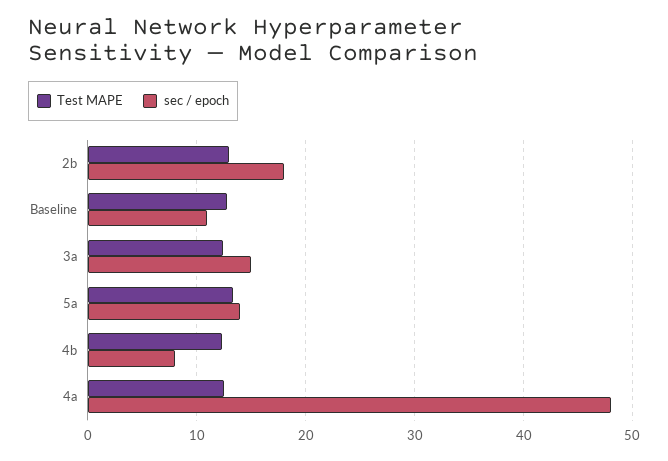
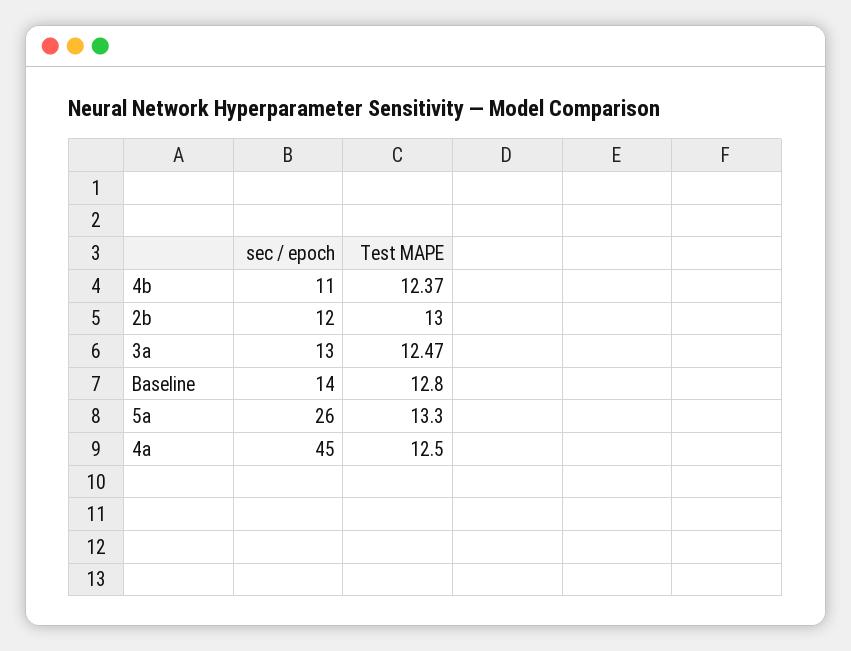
  {
    "Test MAPE": {
      "2b": 13,
      "Baseline": 12.8,
      "3a": 12.47,
      "5a": 13.3,
      "4b": 12.37,
      "4a": 12.5
    },
    "sec / epoch": {
-     "2b": 18,
+     "2b": 12,
-     "Baseline": 11,
+     "Baseline": 14,
-     "3a": 15,
+     "3a": 13,
-     "5a": 14,
+     "5a": 26,
-     "4b": 8,
+     "4b": 11,
-     "4a": 48
+     "4a": 45
    }
  }

